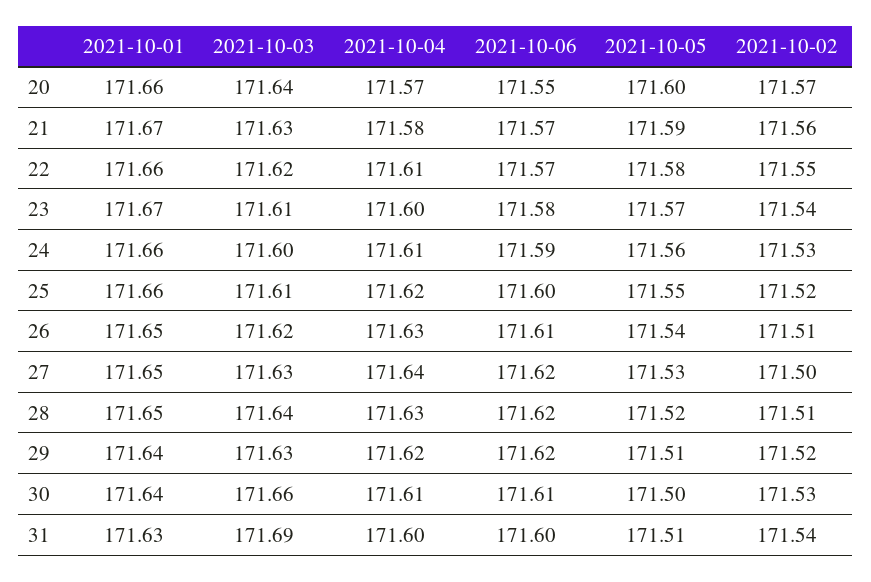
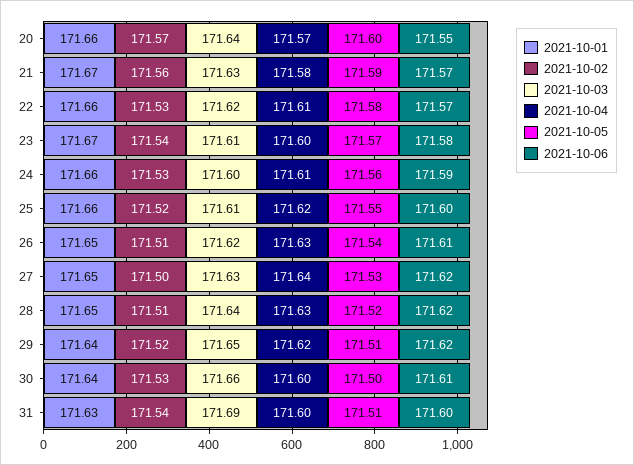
  {
    "2021-10-01": {
      "20": 171.66,
      "21": 171.67,
      "22": 171.66,
      "23": 171.67,
      "24": 171.66,
      "25": 171.66,
      "26": 171.65,
      "27": 171.65,
      "28": 171.65,
      "29": 171.64,
      "30": 171.64,
      "31": 171.63
    },
    "2021-10-03": {
      "20": 171.64,
      "21": 171.63,
      "22": 171.62,
      "23": 171.61,
      "24": 171.6,
      "25": 171.61,
      "26": 171.62,
      "27": 171.63,
      "28": 171.64,
-     "29": 171.63,
+     "29": 171.65,
      "30": 171.66,
      "31": 171.69
    },
    "2021-10-04": {
      "20": 171.57,
      "21": 171.58,
      "22": 171.61,
      "23": 171.6,
      "24": 171.61,
      "25": 171.62,
      "26": 171.63,
      "27": 171.64,
      "28": 171.63,
      "29": 171.62,
-     "30": 171.61,
+     "30": 171.6,
      "31": 171.6
    },
    "2021-10-06": {
      "20": 171.55,
      "21": 171.57,
      "22": 171.57,
      "23": 171.58,
      "24": 171.59,
      "25": 171.6,
      "26": 171.61,
      "27": 171.62,
      "28": 171.62,
      "29": 171.62,
      "30": 171.61,
      "31": 171.6
    },
    "2021-10-05": {
      "20": 171.6,
      "21": 171.59,
      "22": 171.58,
      "23": 171.57,
      "24": 171.56,
      "25": 171.55,
      "26": 171.54,
      "27": 171.53,
      "28": 171.52,
      "29": 171.51,
      "30": 171.5,
      "31": 171.51
    },
    "2021-10-02": {
      "20": 171.57,
      "21": 171.56,
-     "22": 171.55,
+     "22": 171.53,
      "23": 171.54,
      "24": 171.53,
      "25": 171.52,
      "26": 171.51,
      "27": 171.5,
      "28": 171.51,
      "29": 171.52,
      "30": 171.53,
      "31": 171.54
    }
  }

